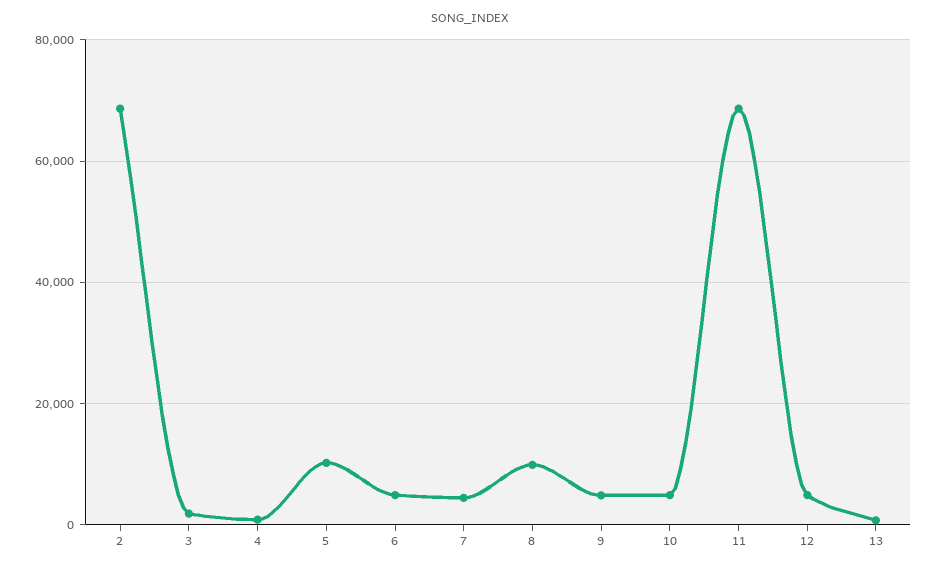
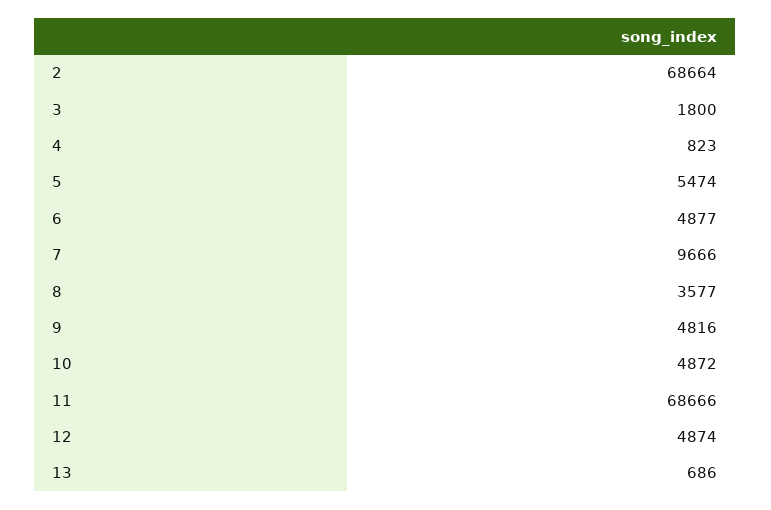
  {
    "2": 68664,
    "3": 1800,
    "4": 823,
-   "5": 10000,
+   "5": 5474,
    "6": 4877,
-   "7": 4000,
+   "7": 9666,
-   "8": 10000,
+   "8": 3577,
    "9": 4816,
    "10": 4872,
    "11": 68666,
    "12": 4874,
    "13": 686
  }

